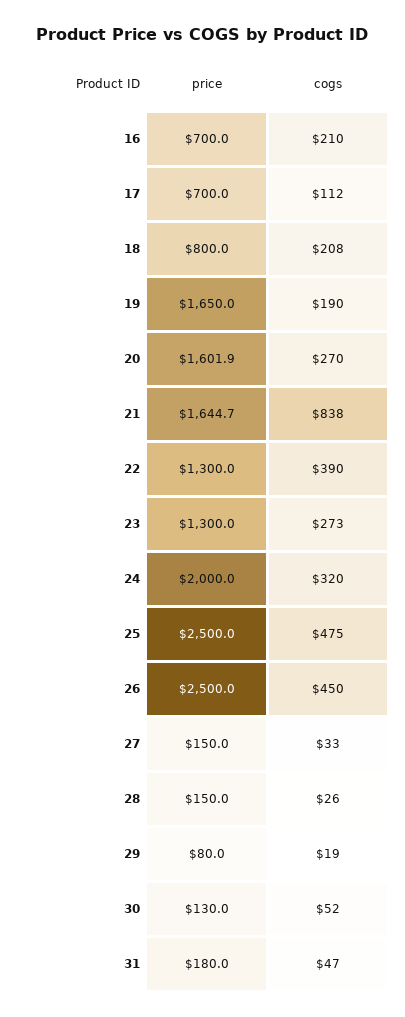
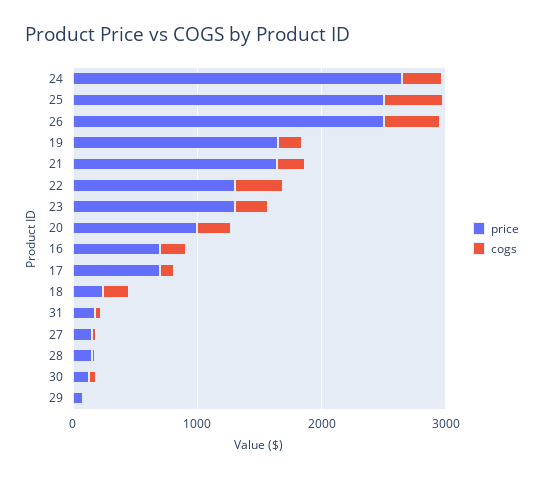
  {
    "price": {
      "16": 700,
      "17": 700,
-     "18": 800,
+     "18": 200,
      "19": 1650,
-     "20": 1601.9,
+     "20": 1000,
      "21": 1644.7,
      "22": 1300,
      "23": 1300,
-     "24": 2000,
+     "24": 2600,
      "25": 2500,
      "26": 2500,
      "27": 150,
      "28": 150,
      "29": 80,
      "30": 130,
      "31": 180
    },
    "cogs": {
      "16": 210,
      "17": 112,
      "18": 208,
      "19": 190,
      "20": 270,
-     "21": 838,
+     "21": 200,
      "22": 390,
      "23": 273,
      "24": 320,
      "25": 475,
      "26": 450,
      "27": 33,
      "28": 26,
      "29": 19,
      "30": 52,
      "31": 47
    }
  }

